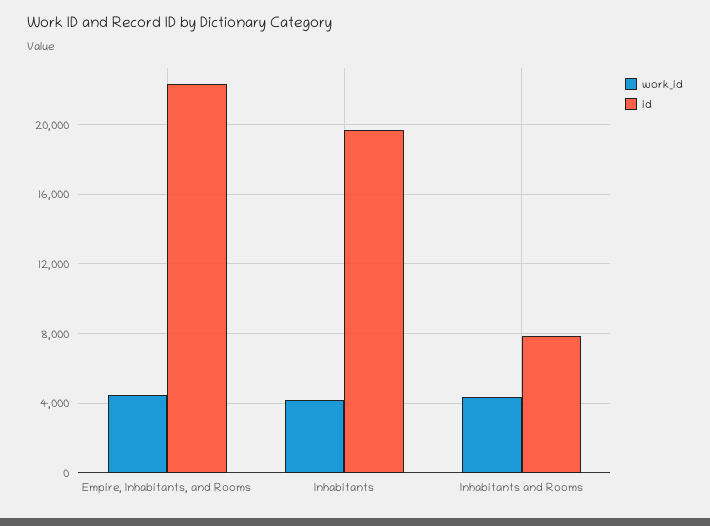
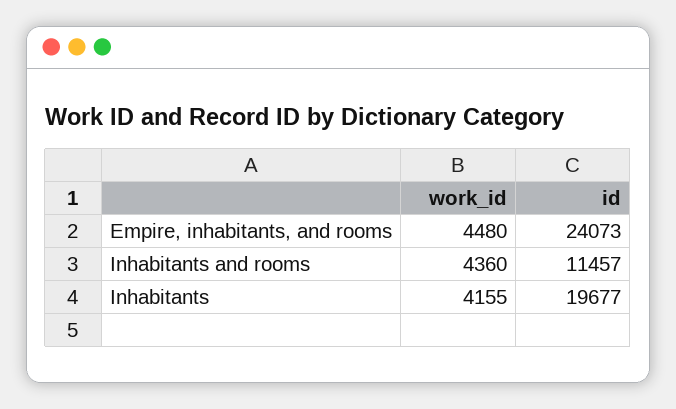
  {
    "work_id": {
      "Empire, Inhabitants, and Rooms": 4480,
      "Inhabitants": 4155,
      "Inhabitants and Rooms": 4360
    },
    "id": {
-     "Empire, Inhabitants, and Rooms": 22500,
+     "Empire, Inhabitants, and Rooms": 24073,
      "Inhabitants": 19677,
-     "Inhabitants and Rooms": 8000
+     "Inhabitants and Rooms": 11457
    }
  }

